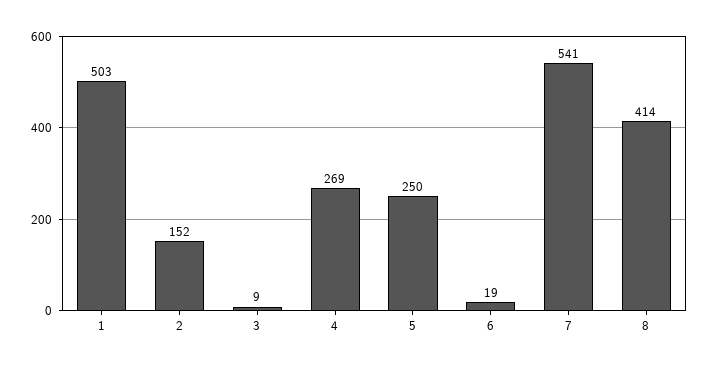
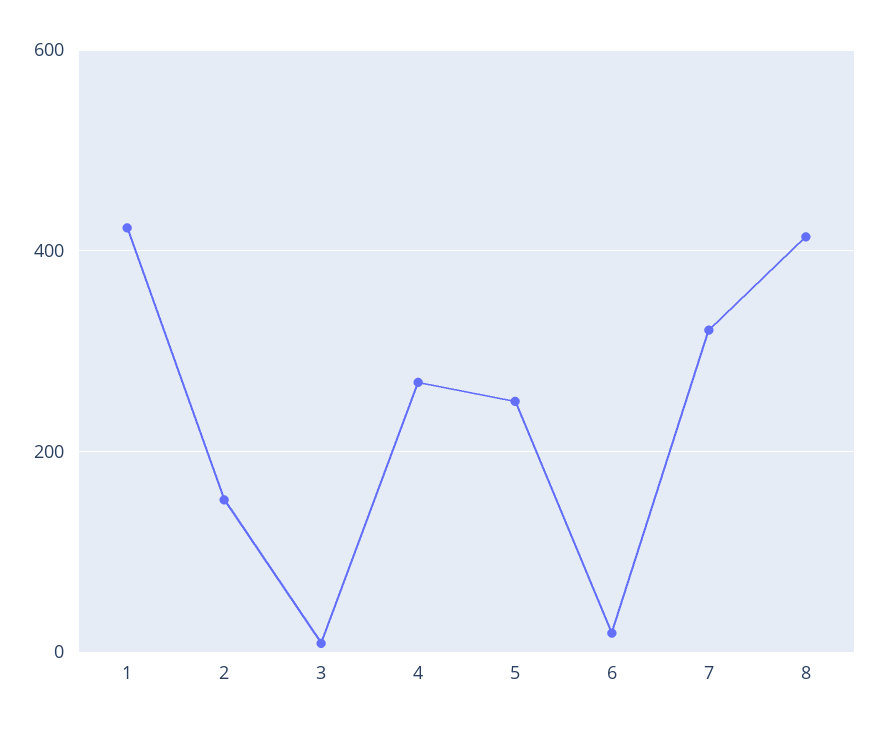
  {
-   "1": 503,
+   "1": 420,
    "2": 152,
    "3": 9,
    "4": 269,
    "5": 250,
    "6": 19,
-   "7": 541,
+   "7": 320,
    "8": 414
  }

